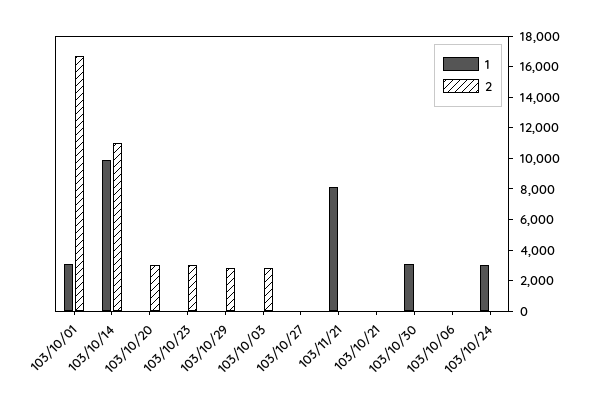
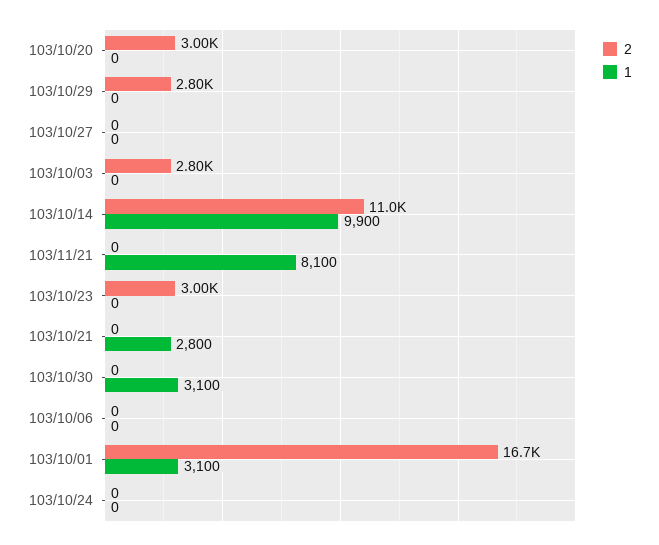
  {
    "1": {
      "103/10/01": 3100,
      "103/10/14": 9900,
      "103/10/20": 0,
      "103/10/23": 0,
      "103/10/29": 0,
      "103/10/03": 0,
      "103/10/27": 0,
      "103/11/21": 8100,
-     "103/10/21": 0,
+     "103/10/21": 2800,
      "103/10/30": 3100,
      "103/10/06": 0,
-     "103/10/24": 3000
+     "103/10/24": 0
    },
    "2": {
      "103/10/01": 16700,
      "103/10/14": 11000,
      "103/10/20": 3000,
      "103/10/23": 3000,
      "103/10/29": 2800,
      "103/10/03": 2800,
      "103/10/27": 0,
      "103/11/21": 0,
      "103/10/21": 0,
      "103/10/30": 0,
      "103/10/06": 0,
      "103/10/24": 0
    }
  }

